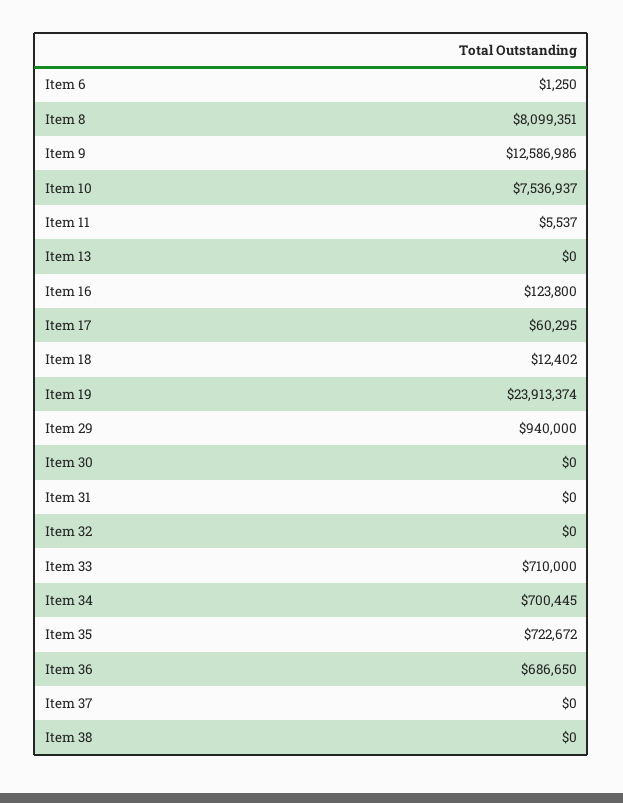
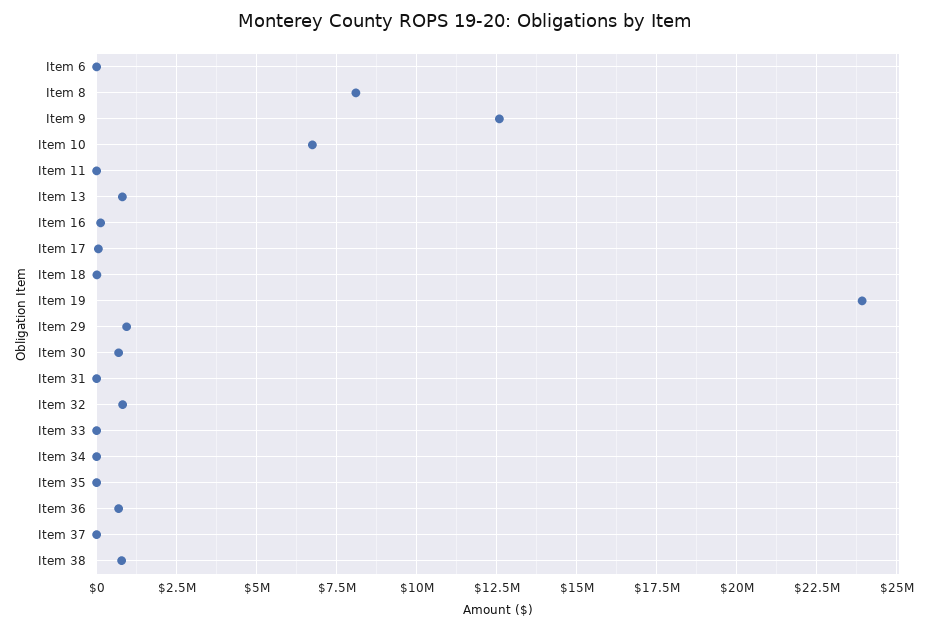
  {
    "Item 6": 1250,
    "Item 8": 8099351,
    "Item 9": 12586986,
-   "Item 10": 7536937,
+   "Item 10": 6750000,
    "Item 11": 5537,
-   "Item 13": 0,
+   "Item 13": 750000,
    "Item 16": 123800,
    "Item 17": 60295,
    "Item 18": 12402,
    "Item 19": 23913374,
    "Item 29": 940000,
-   "Item 30": 0,
+   "Item 30": 750000,
    "Item 31": 0,
-   "Item 32": 0,
+   "Item 32": 750000,
-   "Item 33": 710000,
+   "Item 33": 0,
-   "Item 34": 700445,
+   "Item 34": 0,
-   "Item 35": 722672,
+   "Item 35": 0,
    "Item 36": 686650,
    "Item 37": 0,
-   "Item 38": 0
+   "Item 38": 750000
  }

